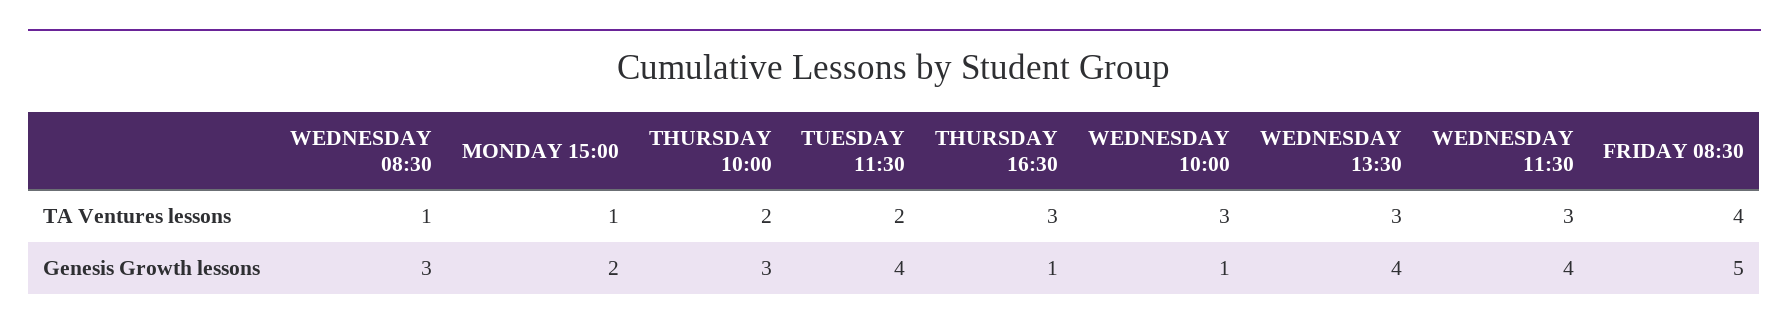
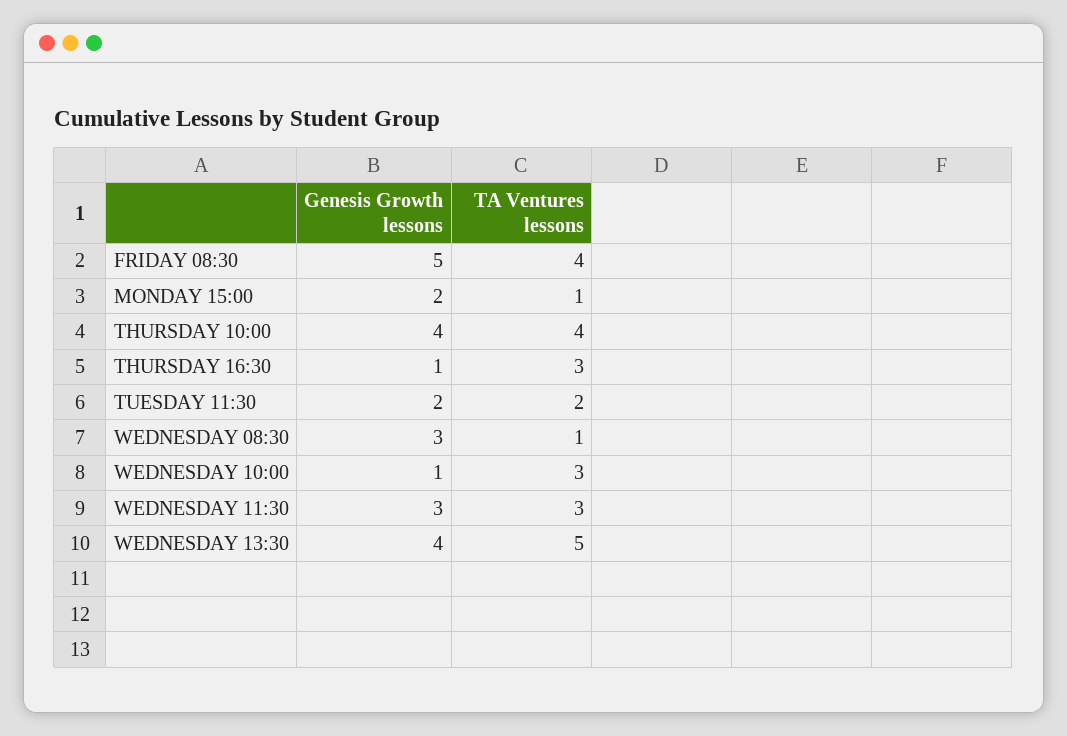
  {
    "WEDNESDAY 08:30": {
      "TA Ventures lessons": 1,
      "Genesis Growth lessons": 3
    },
    "MONDAY 15:00": {
      "TA Ventures lessons": 1,
      "Genesis Growth lessons": 2
    },
    "THURSDAY 10:00": {
-     "TA Ventures lessons": 2,
+     "TA Ventures lessons": 4,
-     "Genesis Growth lessons": 3
+     "Genesis Growth lessons": 4
    },
    "TUESDAY 11:30": {
      "TA Ventures lessons": 2,
-     "Genesis Growth lessons": 4
+     "Genesis Growth lessons": 2
    },
    "THURSDAY 16:30": {
      "TA Ventures lessons": 3,
      "Genesis Growth lessons": 1
    },
    "WEDNESDAY 10:00": {
      "TA Ventures lessons": 3,
      "Genesis Growth lessons": 1
    },
    "WEDNESDAY 13:30": {
-     "TA Ventures lessons": 3,
+     "TA Ventures lessons": 5,
      "Genesis Growth lessons": 4
    },
    "WEDNESDAY 11:30": {
      "TA Ventures lessons": 3,
-     "Genesis Growth lessons": 4
+     "Genesis Growth lessons": 3
    },
    "FRIDAY 08:30": {
      "TA Ventures lessons": 4,
      "Genesis Growth lessons": 5
    }
  }

